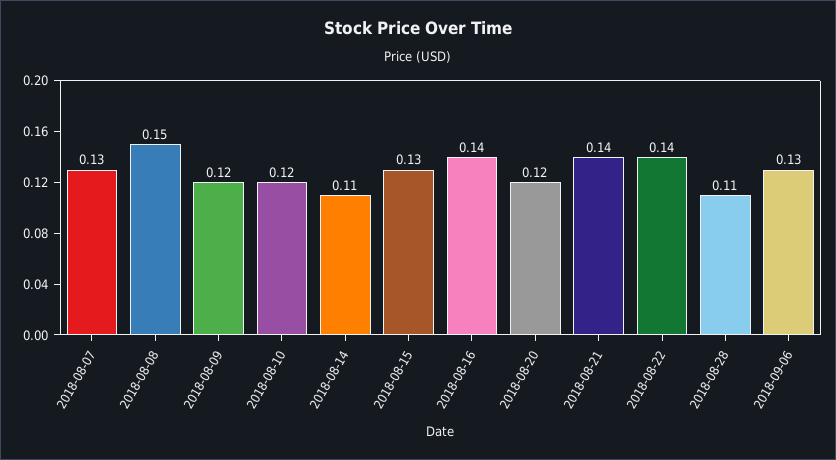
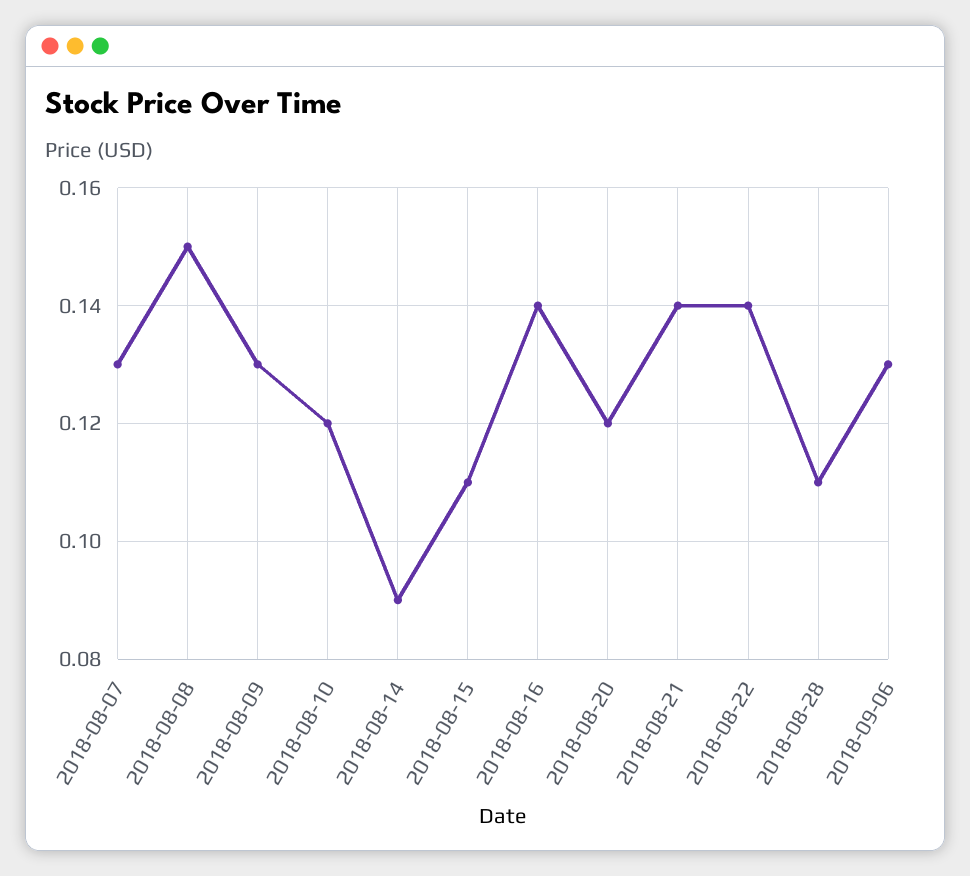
  {
    "2018-08-07": 0.13,
    "2018-08-08": 0.15,
-   "2018-08-09": 0.12,
+   "2018-08-09": 0.13,
    "2018-08-10": 0.12,
-   "2018-08-14": 0.11,
+   "2018-08-14": 0.09,
-   "2018-08-15": 0.13,
+   "2018-08-15": 0.11,
    "2018-08-16": 0.14,
    "2018-08-20": 0.12,
    "2018-08-21": 0.14,
    "2018-08-22": 0.14,
    "2018-08-28": 0.11,
    "2018-09-06": 0.13
  }

